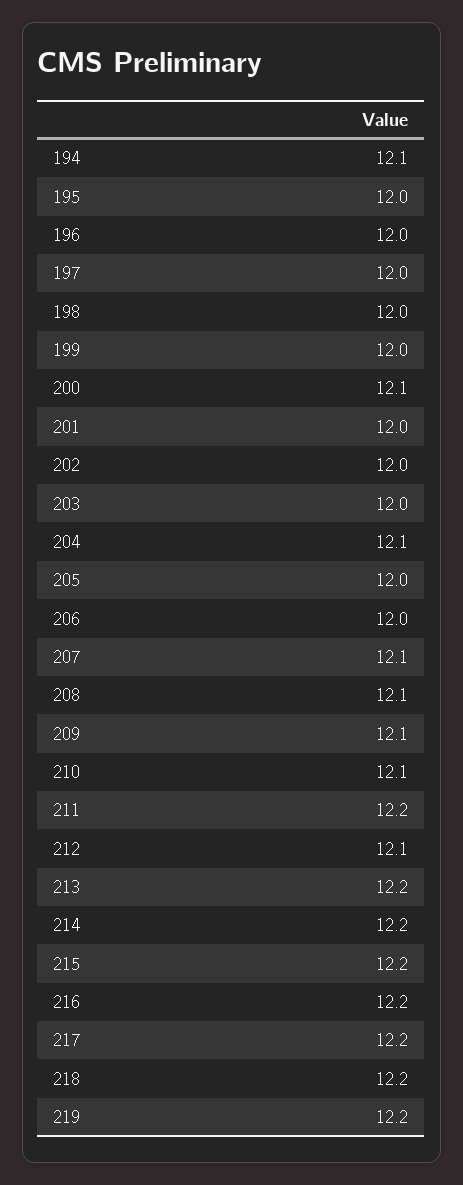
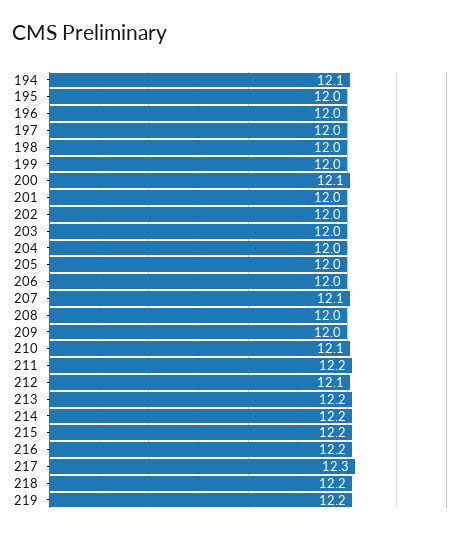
  {
    "194": 12.1,
    "195": 12,
    "196": 12,
    "197": 12,
    "198": 12,
    "199": 12,
    "200": 12.1,
    "201": 12,
    "202": 12,
    "203": 12,
-   "204": 12.1,
+   "204": 12,
    "205": 12,
    "206": 12,
    "207": 12.1,
-   "208": 12.1,
+   "208": 12,
-   "209": 12.1,
+   "209": 12,
    "210": 12.1,
    "211": 12.2,
    "212": 12.1,
    "213": 12.2,
    "214": 12.2,
    "215": 12.2,
    "216": 12.2,
-   "217": 12.2,
+   "217": 12.3,
    "218": 12.2,
    "219": 12.2
  }

